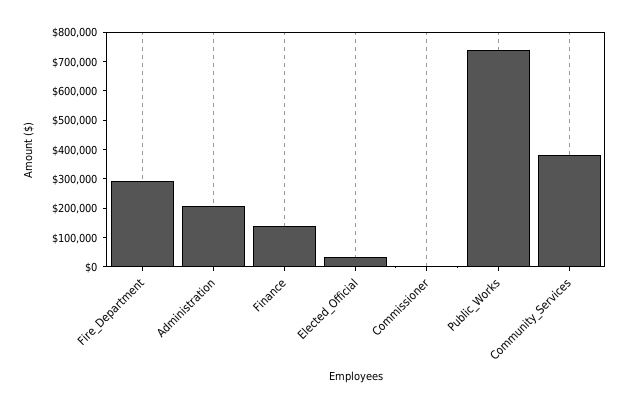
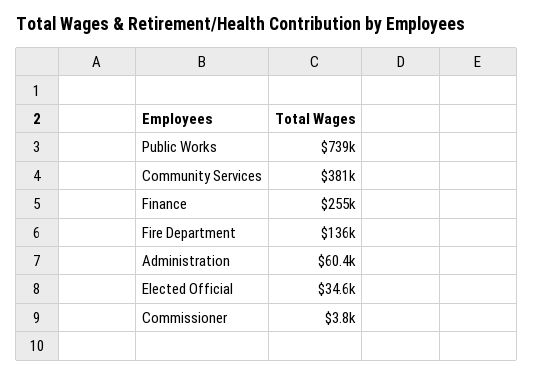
  {
-   "Fire_Department": 300000,
+   "Fire_Department": 136000,
-   "Administration": 200000,
+   "Administration": 60400,
-   "Finance": 150000,
+   "Finance": 255000,
    "Elected_Official": 34600,
    "Commissioner": 3800,
    "Public_Works": 739000,
    "Community_Services": 381000
  }

